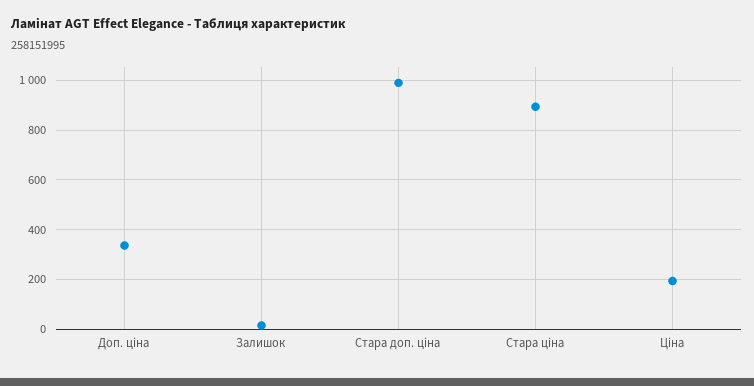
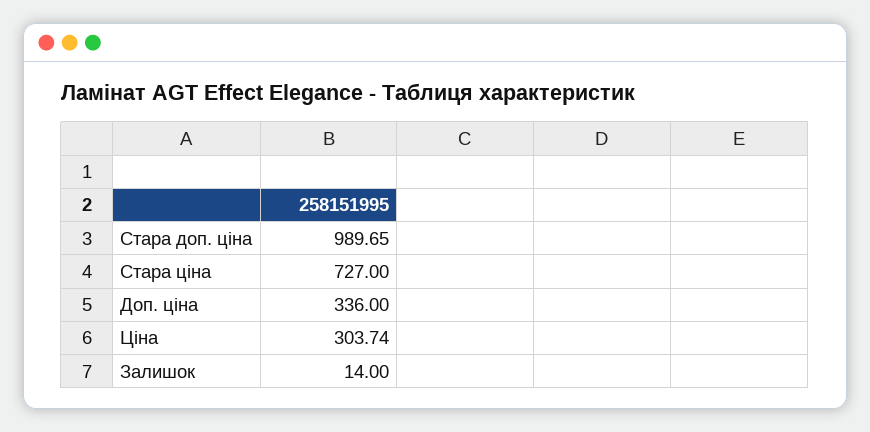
  {
    "Доп. ціна": 336,
    "Залишок": 14,
    "Стара доп. ціна": 989.65,
-   "Стара ціна": 900,
+   "Стара ціна": 727,
-   "Ціна": 200
+   "Ціна": 303.74
  }

